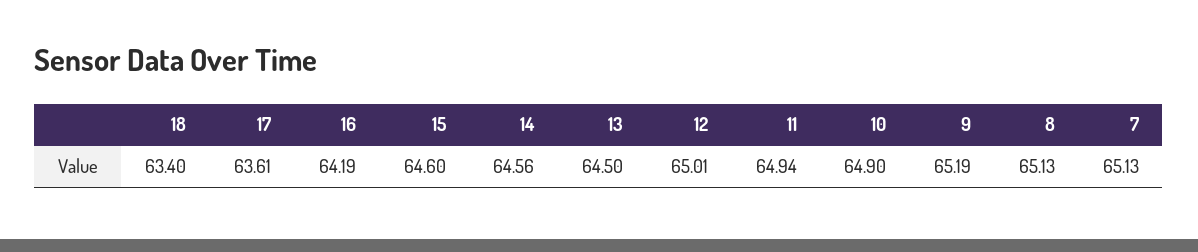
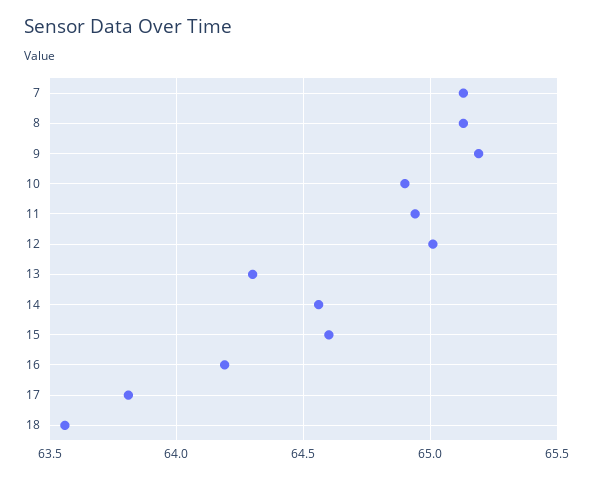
  {
-   "18": 63.4,
+   "18": 63.55,
-   "17": 63.61,
+   "17": 63.8,
    "16": 64.19,
    "15": 64.6,
    "14": 64.56,
-   "13": 64.5,
+   "13": 64.3,
    "12": 65.01,
    "11": 64.94,
    "10": 64.9,
    "9": 65.19,
    "8": 65.13,
    "7": 65.13
  }

